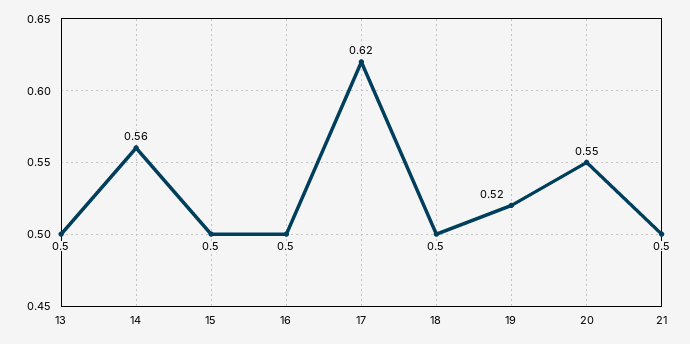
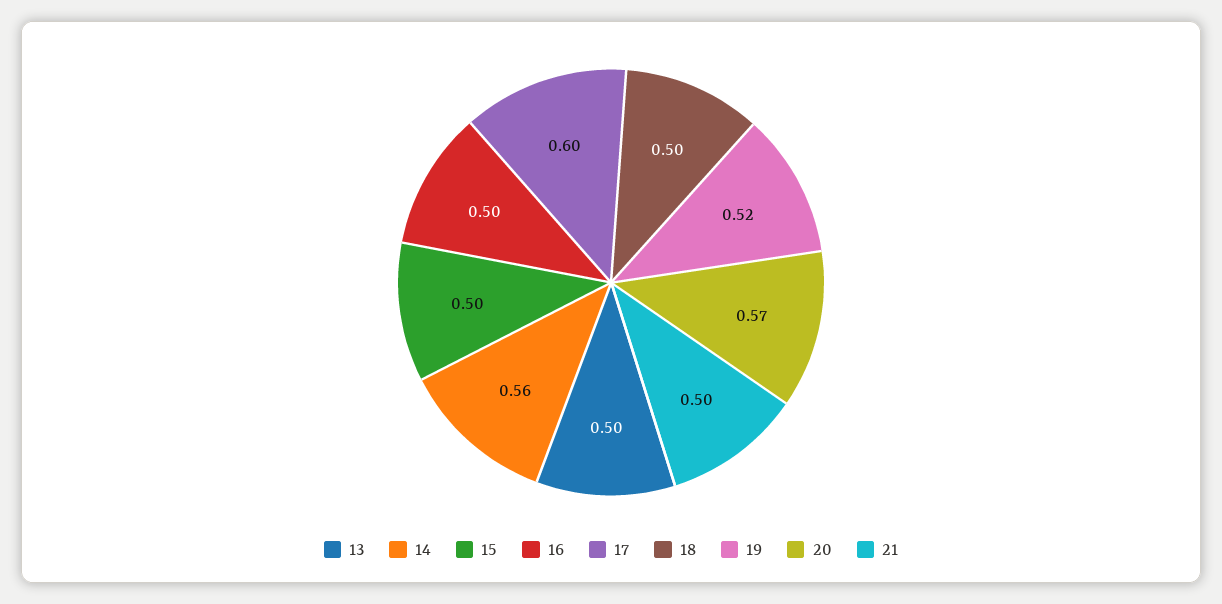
  {
    "13": 0.5,
    "14": 0.56,
    "15": 0.5,
    "16": 0.5,
-   "17": 0.62,
+   "17": 0.6,
    "18": 0.5,
    "19": 0.52,
-   "20": 0.55,
+   "20": 0.57,
    "21": 0.5
  }

